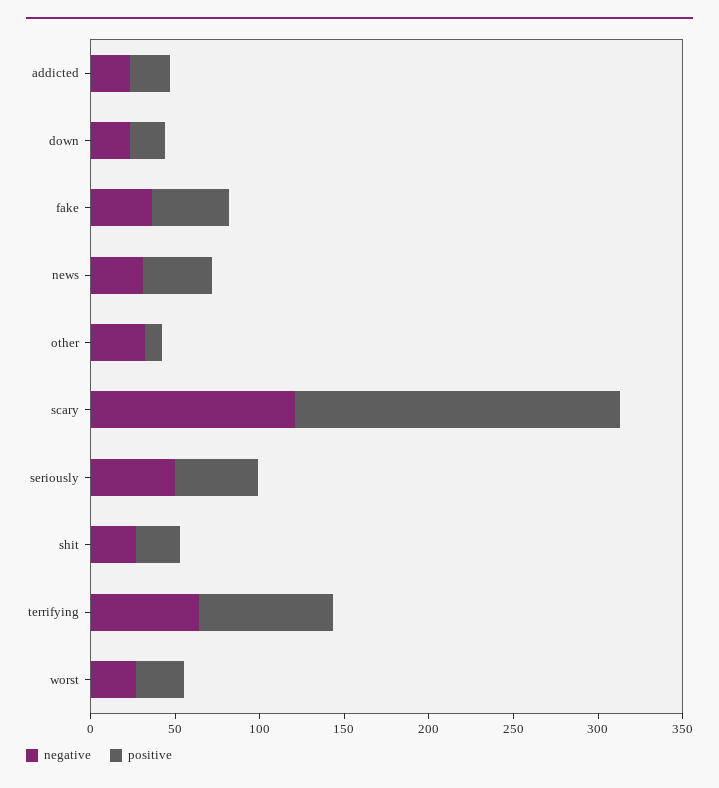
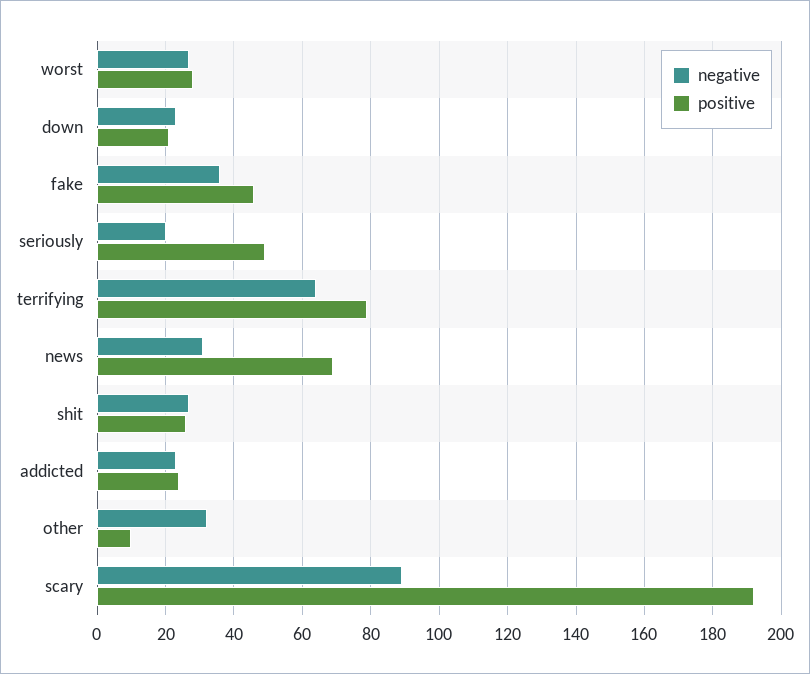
  {
    "negative": {
      "addicted": 25,
      "down": 25,
      "fake": 35,
      "news": 30,
      "other": 30,
-     "scary": 120,
+     "scary": 90,
-     "seriously": 50,
+     "seriously": 20,
      "shit": 25,
      "terrifying": 65,
      "worst": 25
    },
    "positive": {
      "addicted": 25,
      "down": 20,
      "fake": 45,
-     "news": 40,
+     "news": 70,
      "other": 10,
      "scary": 190,
      "seriously": 50,
      "shit": 25,
      "terrifying": 80,
      "worst": 30
    }
  }

